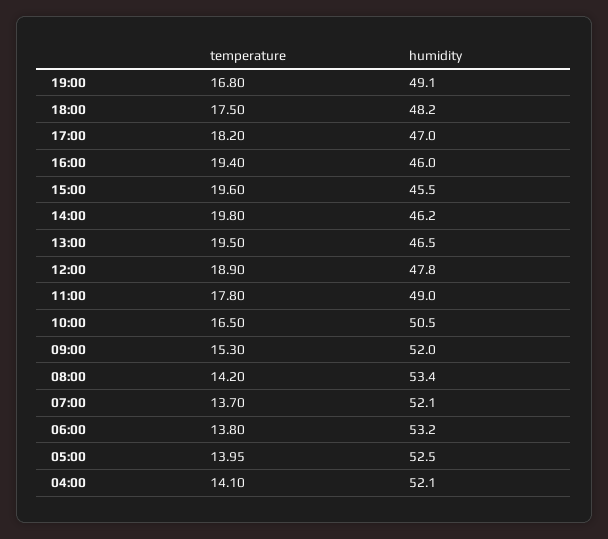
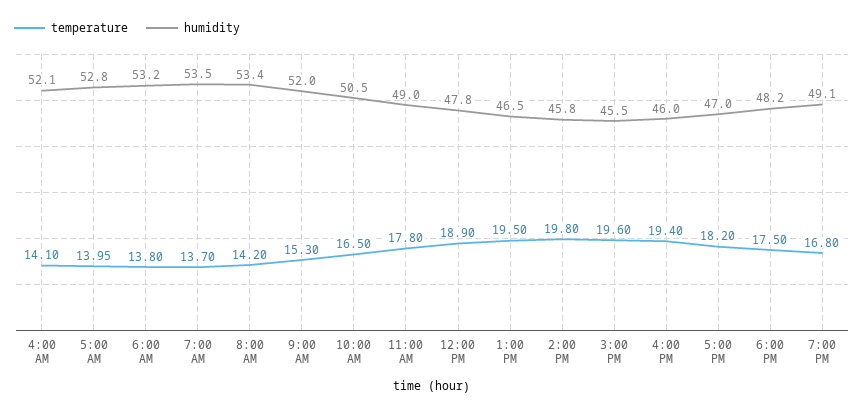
  {
    "temperature": {
      "19:00": 16.8,
      "18:00": 17.5,
      "17:00": 18.2,
      "16:00": 19.4,
      "15:00": 19.6,
      "14:00": 19.8,
      "13:00": 19.5,
      "12:00": 18.9,
      "11:00": 17.8,
      "10:00": 16.5,
      "09:00": 15.3,
      "08:00": 14.2,
      "07:00": 13.7,
      "06:00": 13.8,
      "05:00": 13.95,
      "04:00": 14.1
    },
    "humidity": {
      "19:00": 49.1,
      "18:00": 48.2,
      "17:00": 47,
      "16:00": 46,
      "15:00": 45.5,
-     "14:00": 46.2,
+     "14:00": 45.8,
      "13:00": 46.5,
      "12:00": 47.8,
      "11:00": 49,
      "10:00": 50.5,
      "09:00": 52,
      "08:00": 53.4,
-     "07:00": 52.1,
+     "07:00": 53.5,
      "06:00": 53.2,
-     "05:00": 52.5,
+     "05:00": 52.8,
      "04:00": 52.1
    }
  }

